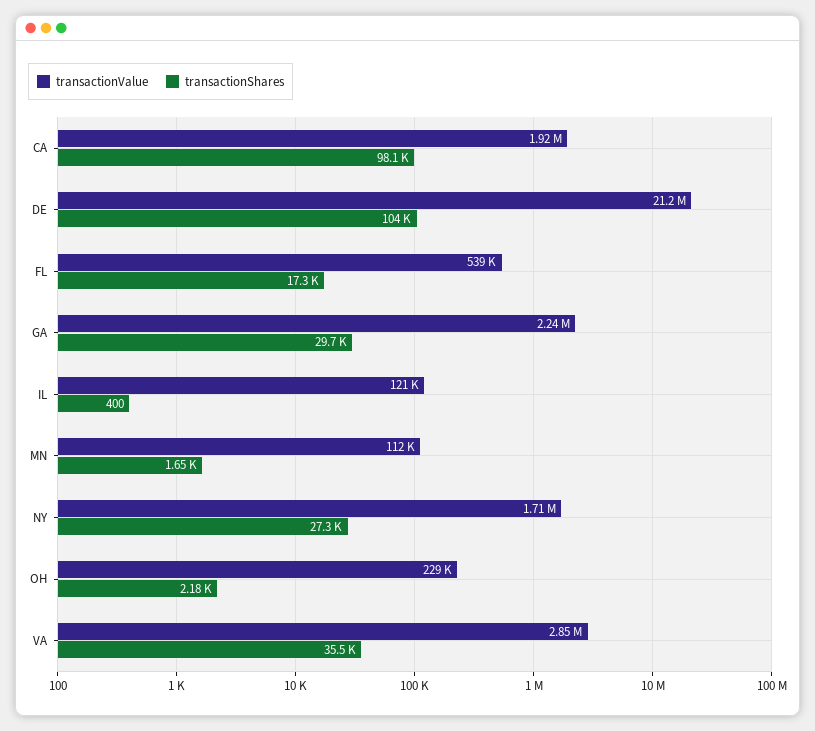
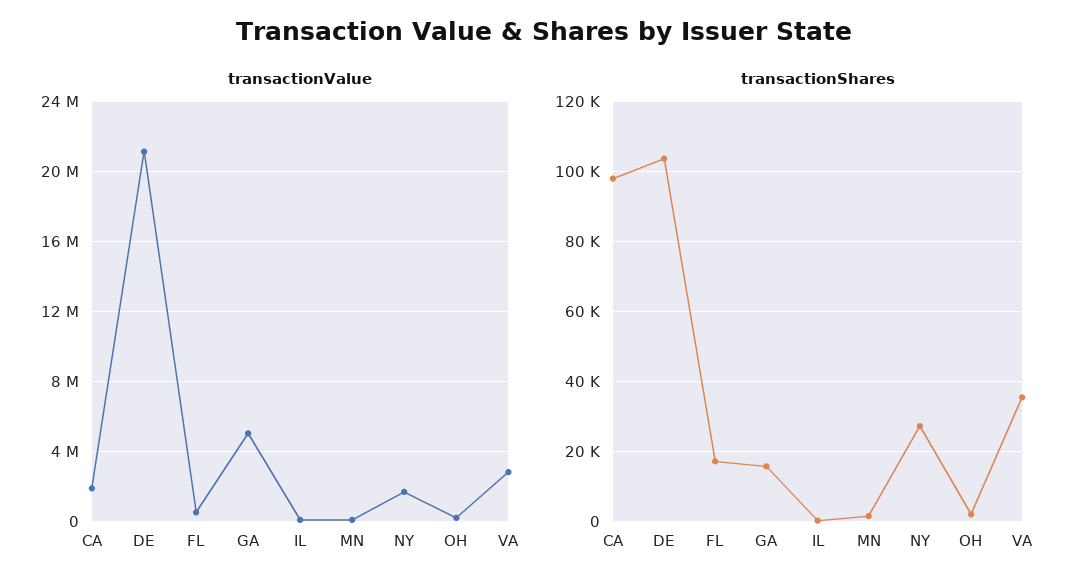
  {
    "transactionValue": {
      "CA": 1920000,
      "DE": 21200000,
      "FL": 539000,
-     "GA": 2240000,
+     "GA": 5000000,
      "IL": 121000,
      "MN": 112000,
      "NY": 1710000,
      "OH": 229000,
      "VA": 2850000
    },
    "transactionShares": {
      "CA": 98100,
      "DE": 104000,
      "FL": 17300,
-     "GA": 29700,
+     "GA": 16000,
      "IL": 400,
      "MN": 1650,
      "NY": 27300,
      "OH": 2180,
      "VA": 35500
    }
  }

